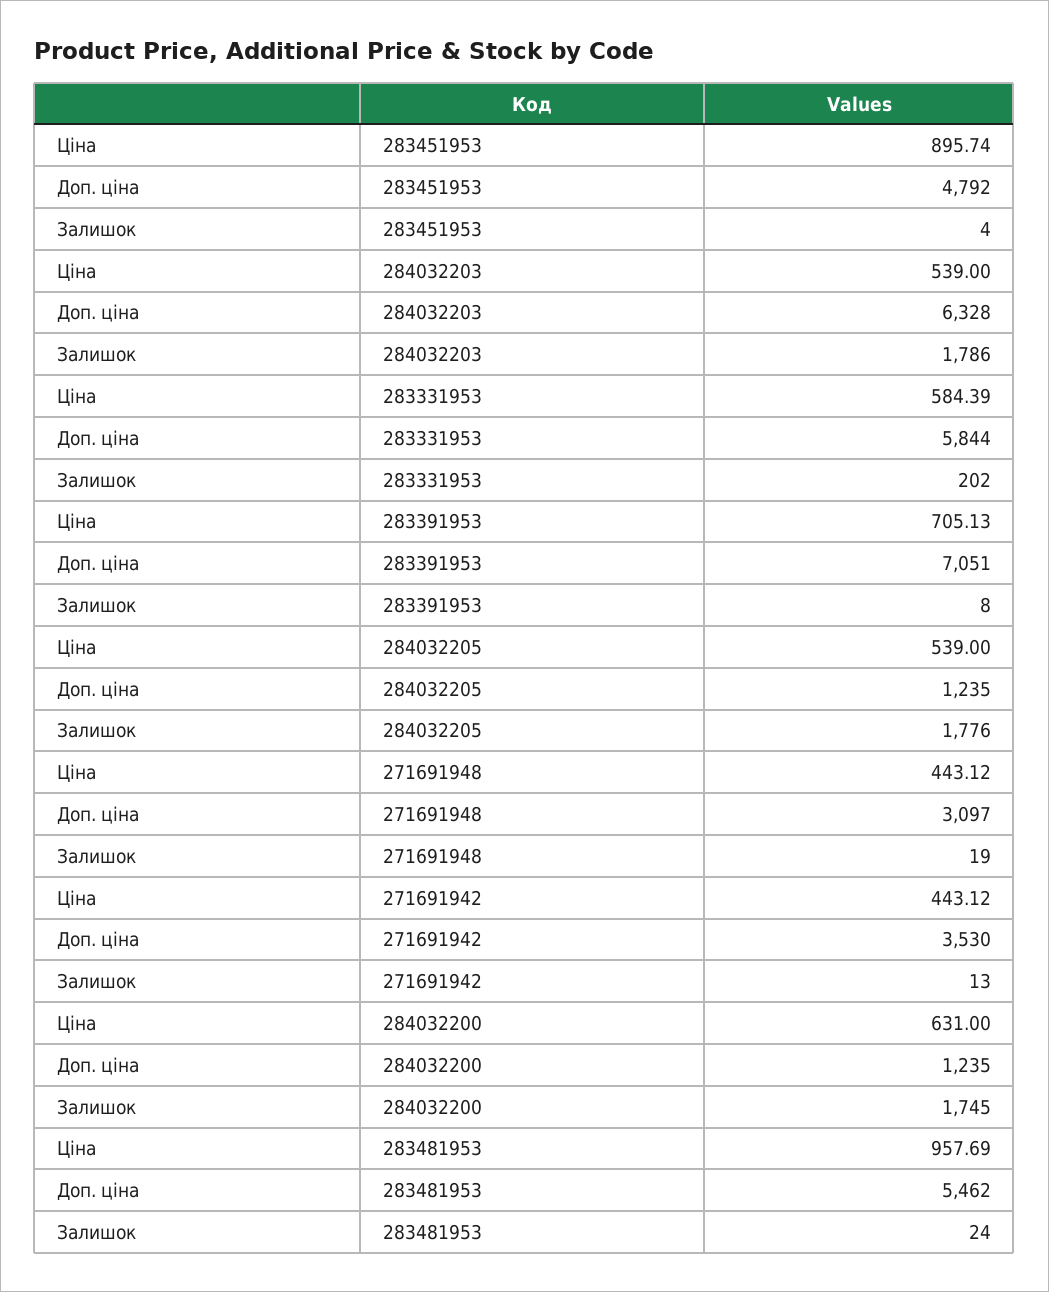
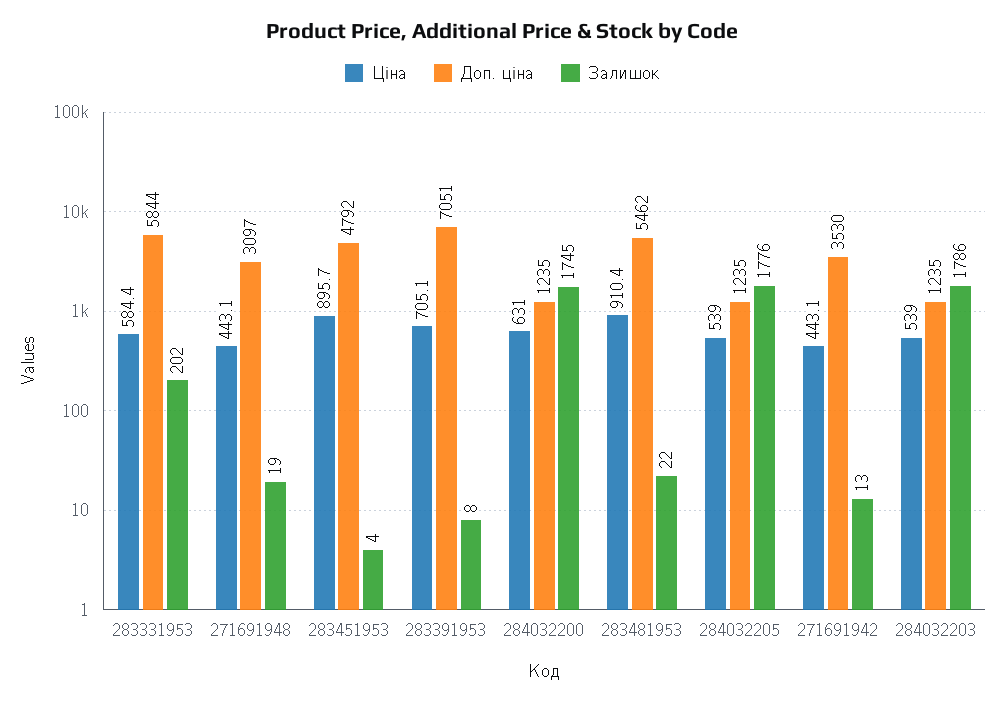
  {
    "Ціна": {
      "283451953": 895.74,
      "284032203": 539,
      "283331953": 584.39,
      "283391953": 705.13,
      "284032205": 539,
      "271691948": 443.12,
      "271691942": 443.12,
      "284032200": 631,
-     "283481953": 957.69
+     "283481953": 910.4
    },
    "Доп. ціна": {
      "283451953": 4792,
-     "284032203": 6328,
+     "284032203": 1235,
      "283331953": 5844,
      "283391953": 7051,
      "284032205": 1235,
      "271691948": 3097,
      "271691942": 3530,
      "284032200": 1235,
      "283481953": 5462
    },
    "Залишок": {
      "283451953": 4,
      "284032203": 1786,
      "283331953": 202,
      "283391953": 8,
      "284032205": 1776,
      "271691948": 19,
      "271691942": 13,
      "284032200": 1745,
-     "283481953": 24
+     "283481953": 22
    }
  }

